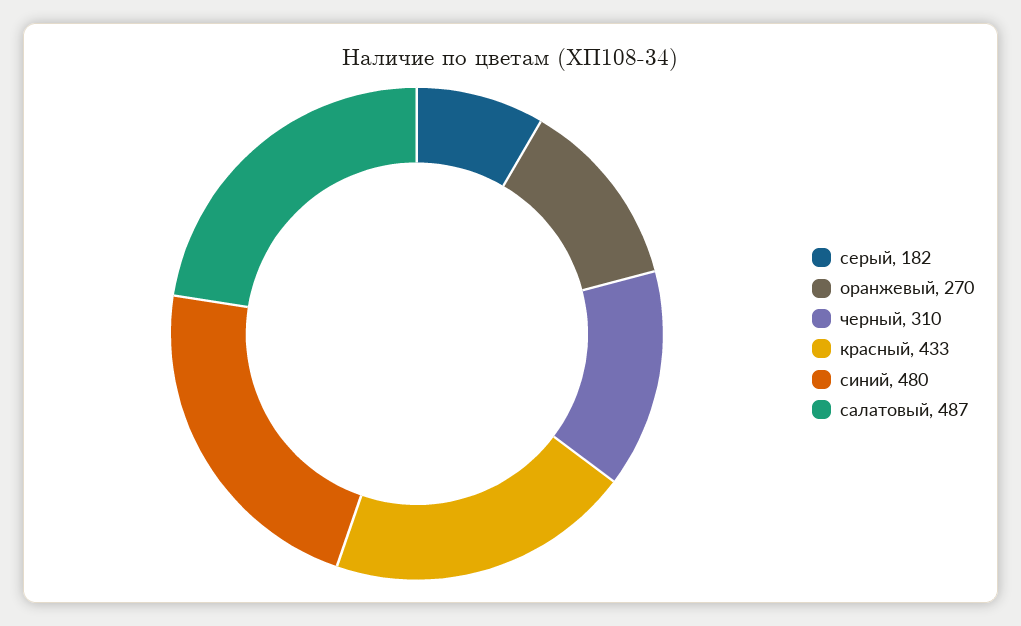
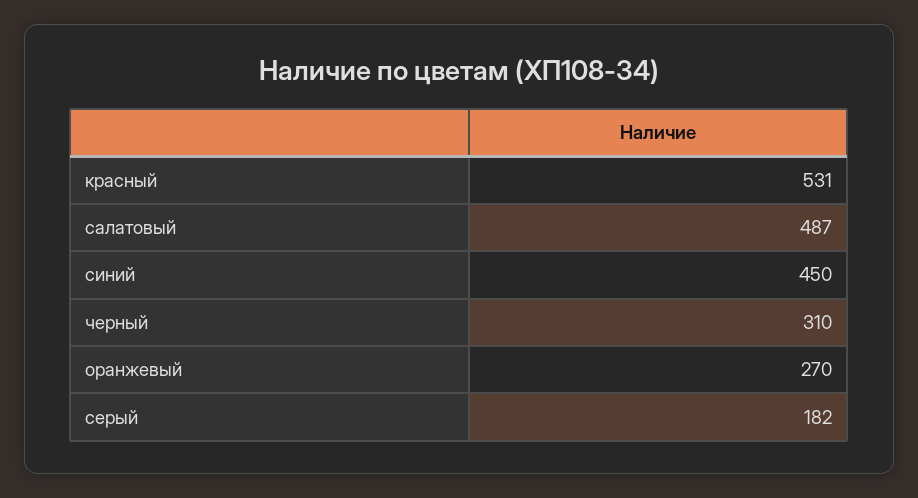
  {
    "серый": 182,
    "оранжевый": 270,
    "черный": 310,
-   "красный": 433,
+   "красный": 531,
-   "синий": 480,
+   "синий": 450,
    "салатовый": 487
  }

